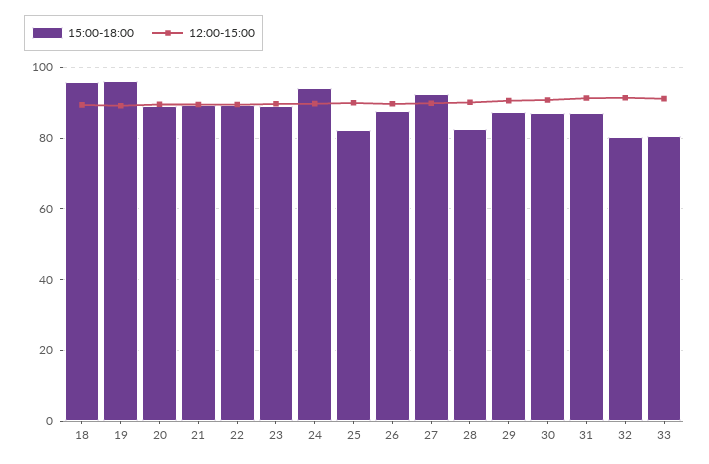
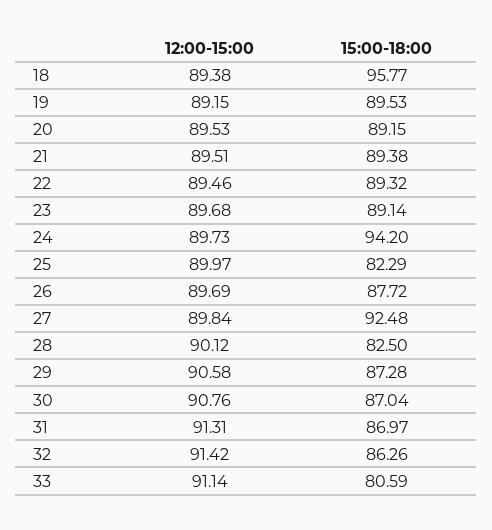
  {
    "15:00-18:00": {
      "18": 95.77,
-     "19": 96,
+     "19": 89.53,
      "20": 89.15,
      "21": 89.38,
      "22": 89.32,
      "23": 89.14,
      "24": 94.2,
      "25": 82.29,
      "26": 87.72,
      "27": 92.48,
      "28": 82.5,
      "29": 87.28,
      "30": 87.04,
      "31": 86.97,
-     "32": 80,
+     "32": 86.26,
      "33": 80.59
    },
    "12:00-15:00": {
      "18": 89.38,
      "19": 89.15,
      "20": 89.53,
      "21": 89.51,
      "22": 89.46,
      "23": 89.68,
      "24": 89.73,
      "25": 89.97,
      "26": 89.69,
      "27": 89.84,
      "28": 90.12,
      "29": 90.58,
      "30": 90.76,
      "31": 91.31,
      "32": 91.42,
      "33": 91.14
    }
  }

